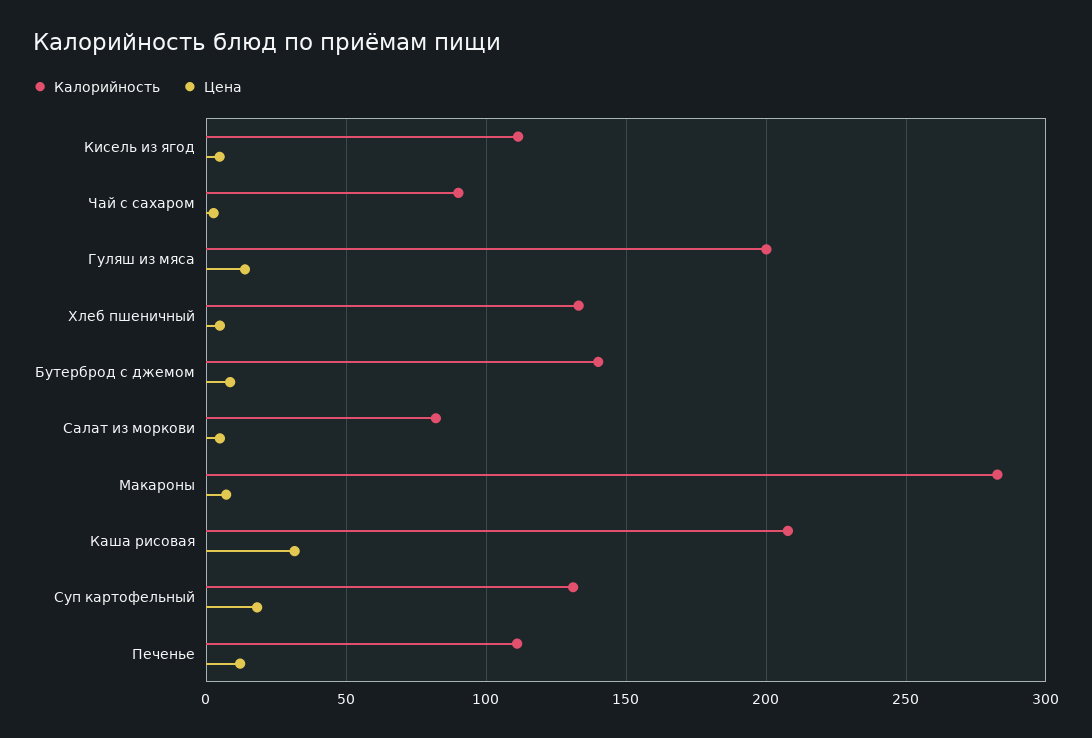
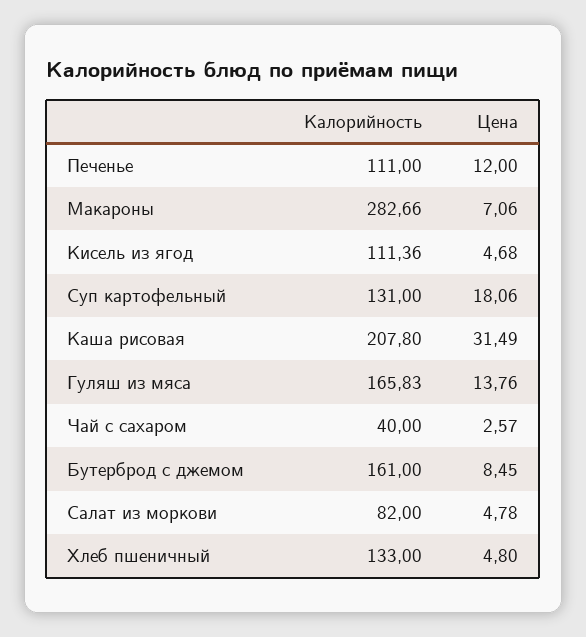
  {
    "Калорийность": {
      "Кисель из ягод": 111.36,
-     "Чай с сахаром": 90,
+     "Чай с сахаром": 40,
-     "Гуляш из мяса": 200,
+     "Гуляш из мяса": 165.83,
      "Хлеб пшеничный": 133,
-     "Бутерброд с джемом": 140,
+     "Бутерброд с джемом": 161,
      "Салат из моркови": 82,
      "Макароны": 282.66,
      "Каша рисовая": 207.8,
      "Суп картофельный": 131,
      "Печенье": 111
    },
    "Цена": {
      "Кисель из ягод": 4.68,
      "Чай с сахаром": 2.57,
      "Гуляш из мяса": 13.76,
      "Хлеб пшеничный": 4.8,
      "Бутерброд с джемом": 8.45,
      "Салат из моркови": 4.78,
      "Макароны": 7.06,
      "Каша рисовая": 31.49,
      "Суп картофельный": 18.06,
      "Печенье": 12
    }
  }

